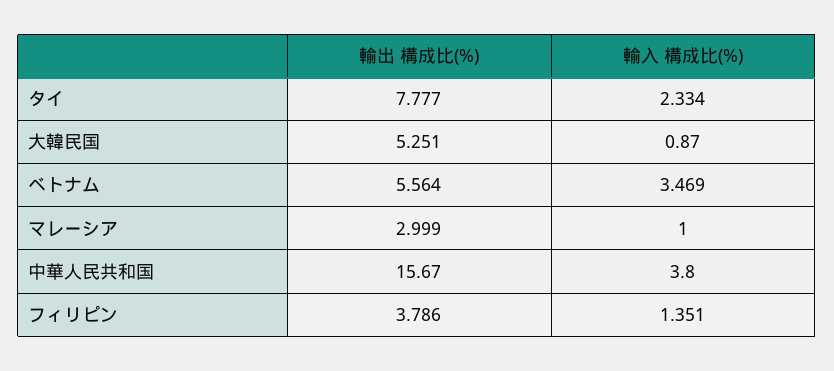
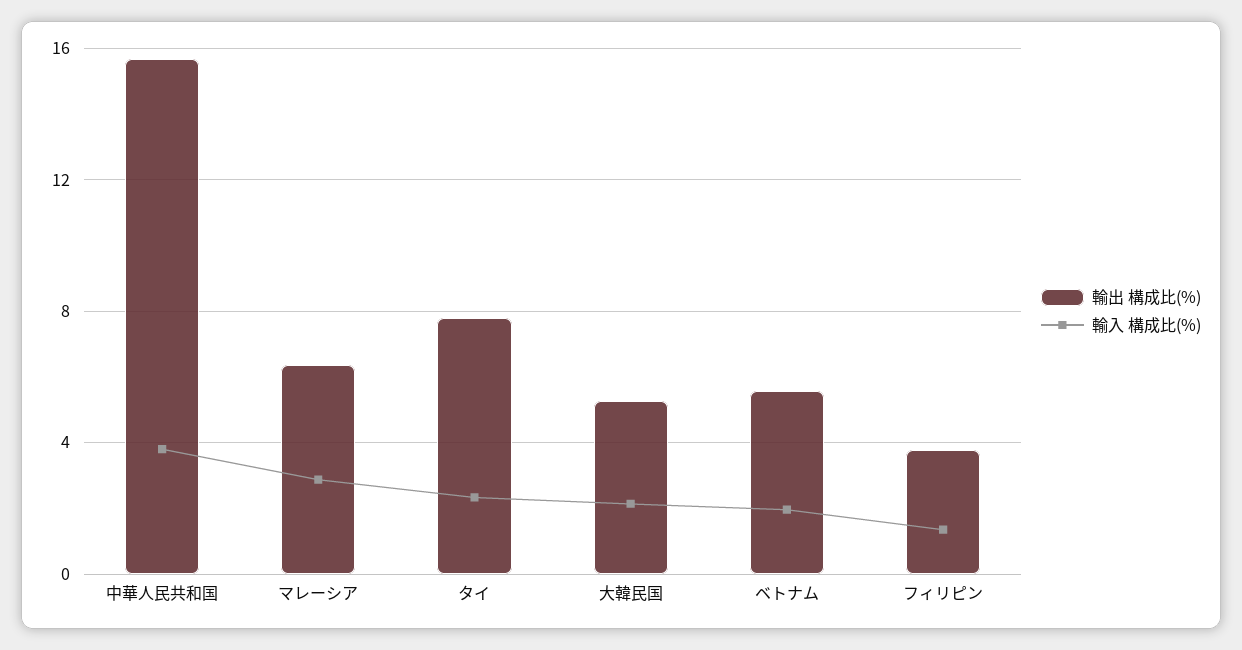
  {
    "輸出 構成比(%)": {
      "タイ": 7.777,
      "大韓民国": 5.251,
      "ベトナム": 5.564,
-     "マレーシア": 2.999,
+     "マレーシア": 6.5,
      "中華人民共和国": 15.67,
      "フィリピン": 3.786
    },
    "輸入 構成比(%)": {
      "タイ": 2.334,
-     "大韓民国": 0.87,
+     "大韓民国": 2,
-     "ベトナム": 3.469,
+     "ベトナム": 2,
-     "マレーシア": 1,
+     "マレーシア": 3,
      "中華人民共和国": 3.8,
      "フィリピン": 1.351
    }
  }

